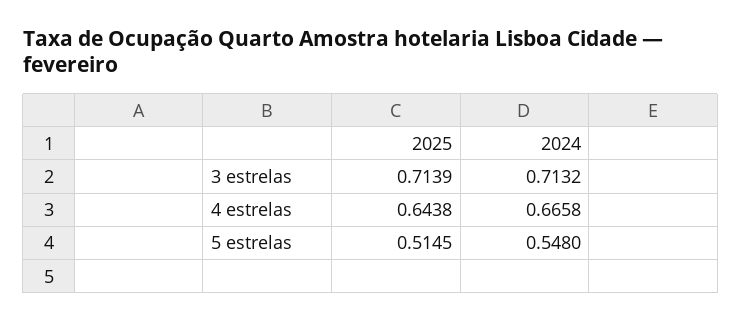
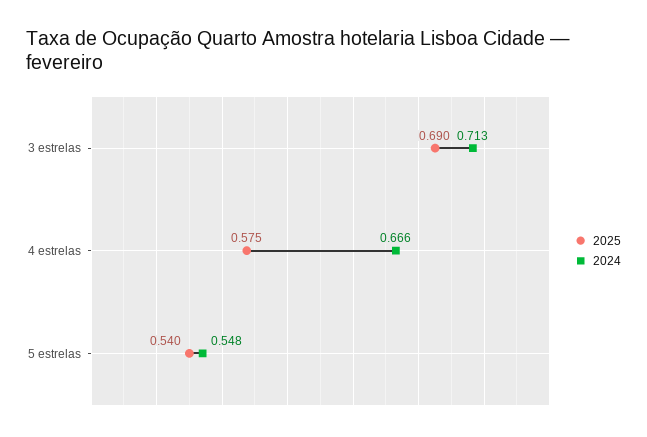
  {
    "2025": {
-     "3 estrelas": 0.7139,
+     "3 estrelas": 0.69,
-     "4 estrelas": 0.6438,
+     "4 estrelas": 0.575,
-     "5 estrelas": 0.5145
+     "5 estrelas": 0.54
    },
    "2024": {
      "3 estrelas": 0.7132,
      "4 estrelas": 0.6658,
      "5 estrelas": 0.548
    }
  }

